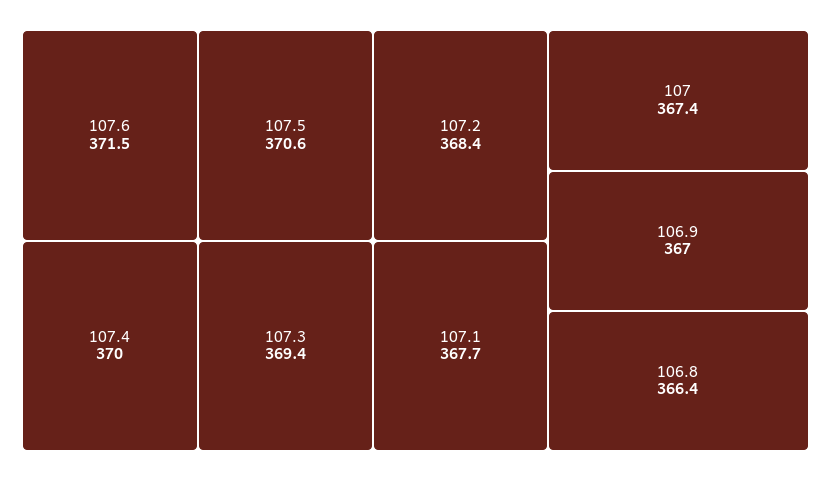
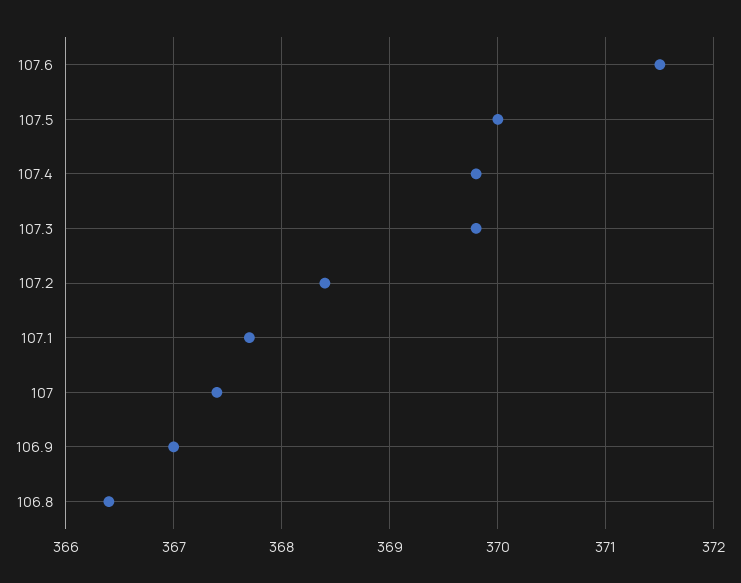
  {
    "107.6": 371.5,
-   "107.5": 370.6,
+   "107.5": 370,
-   "107.4": 370,
+   "107.4": 369.8,
-   "107.3": 369.4,
+   "107.3": 369.8,
    "107.2": 368.4,
    "107.1": 367.7,
    "107": 367.4,
    "106.9": 367,
    "106.8": 366.4
  }

